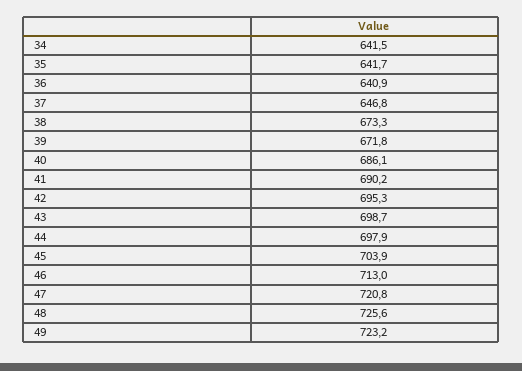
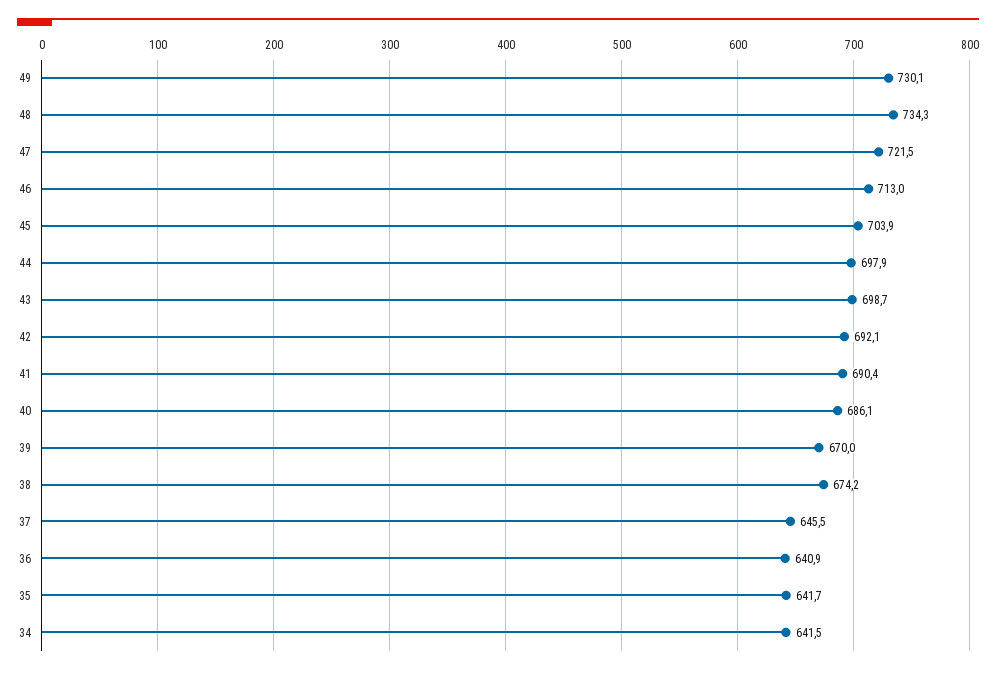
  {
    "34": 641.5,
    "35": 641.7,
    "36": 640.9,
-   "37": 646.8,
+   "37": 645.5,
-   "38": 673.3,
+   "38": 674.2,
-   "39": 671.8,
+   "39": 670,
    "40": 686.1,
-   "41": 690.2,
+   "41": 690.4,
-   "42": 695.3,
+   "42": 692.1,
    "43": 698.7,
    "44": 697.9,
    "45": 703.9,
    "46": 713,
-   "47": 720.8,
+   "47": 721.5,
-   "48": 725.6,
+   "48": 734.3,
-   "49": 723.2
+   "49": 730.1
  }

